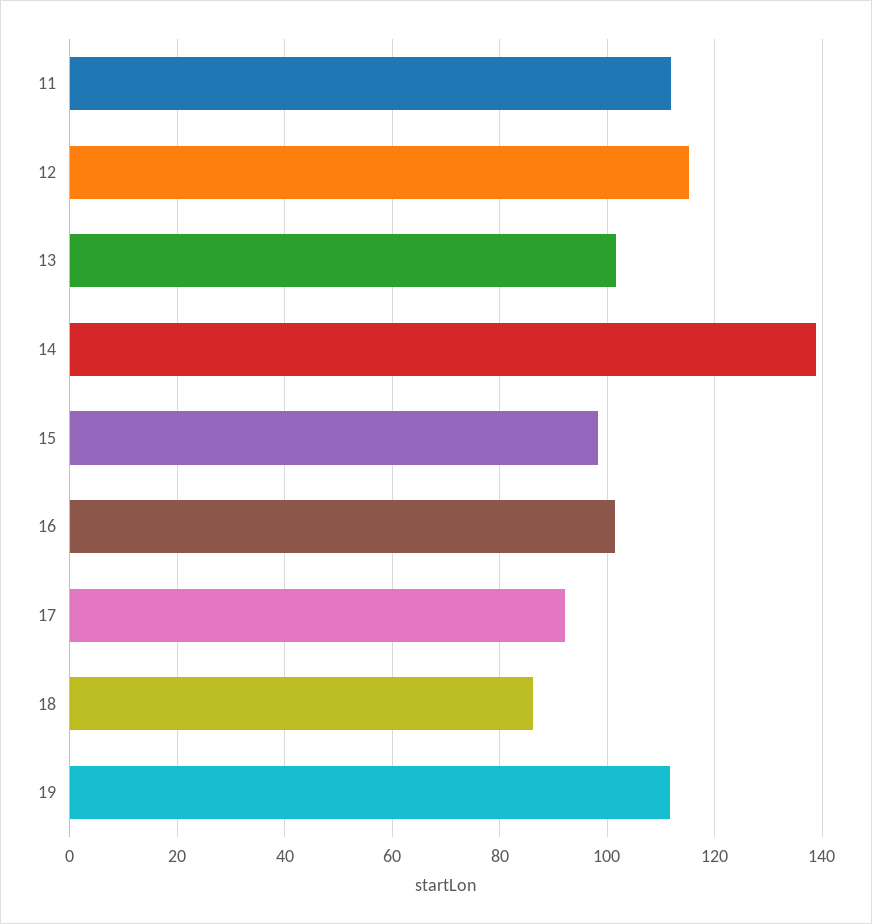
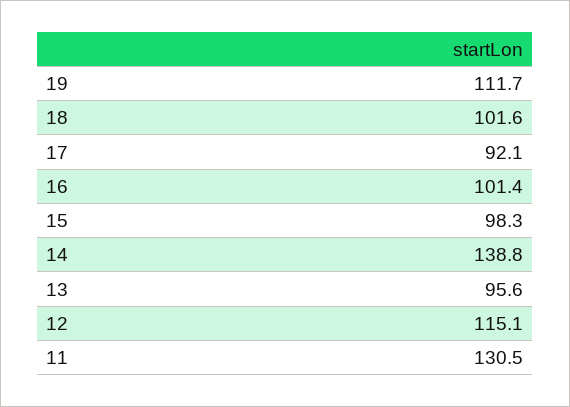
  {
-   "11": 112,
+   "11": 130.5,
    "12": 115.1,
-   "13": 102,
+   "13": 95.6,
    "14": 138.8,
    "15": 98.3,
    "16": 101.4,
    "17": 92.1,
-   "18": 86,
+   "18": 101.6,
    "19": 111.7
  }

